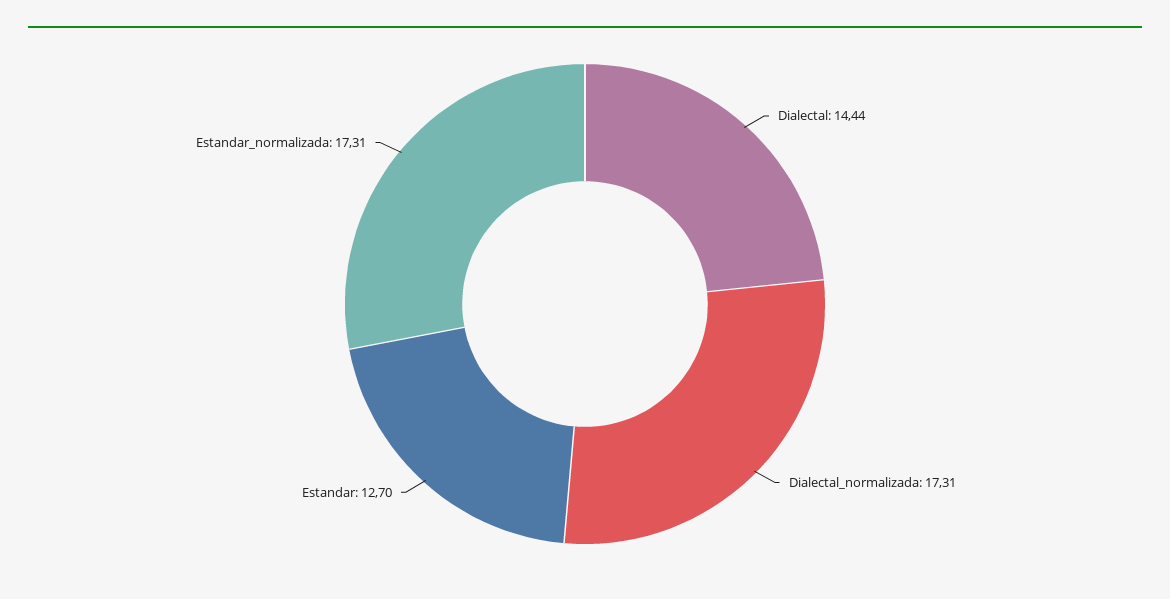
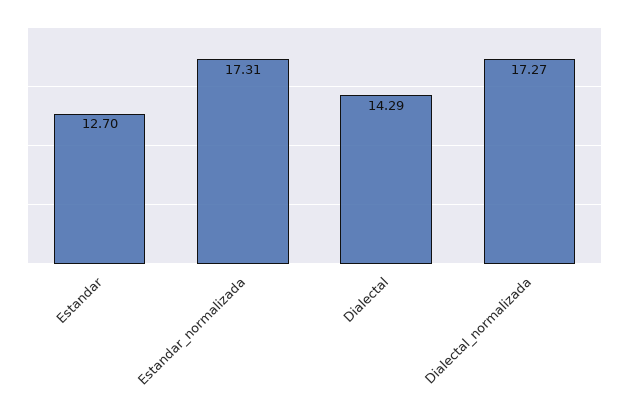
  {
-   "Dialectal": 14.44,
+   "Dialectal": 14.29,
-   "Dialectal_normalizada": 17.31,
+   "Dialectal_normalizada": 17.27,
    "Estandar": 12.7,
    "Estandar_normalizada": 17.31
  }

